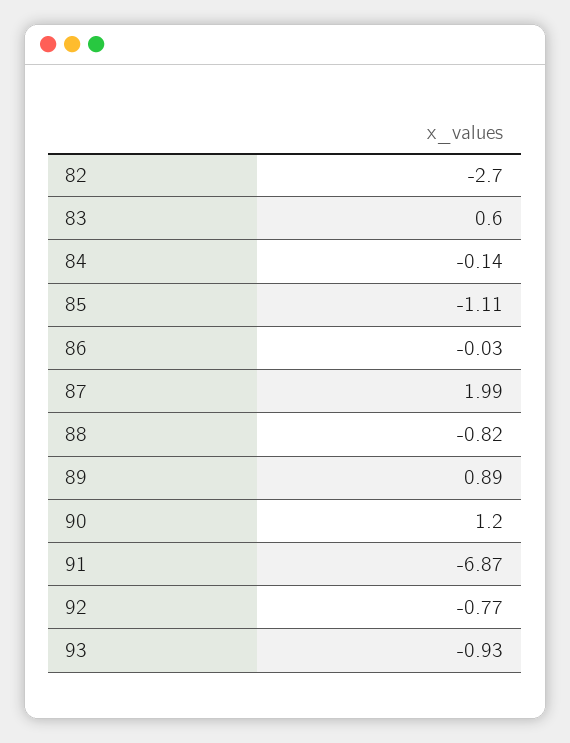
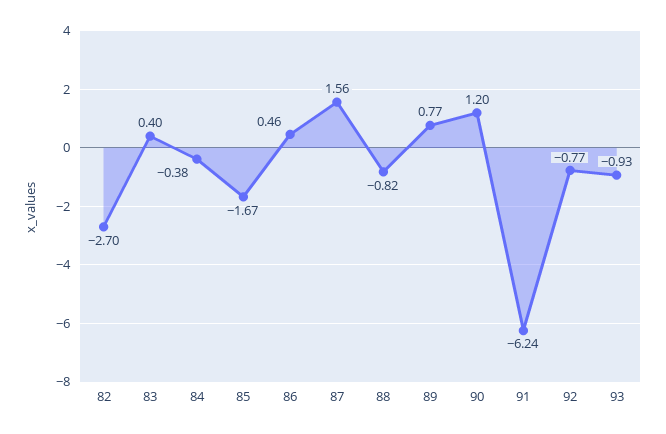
  {
    "82": -2.7,
-   "83": 0.6,
+   "83": 0.4,
-   "84": -0.14,
+   "84": -0.38,
-   "85": -1.11,
+   "85": -1.67,
-   "86": -0.03,
+   "86": 0.46,
-   "87": 1.99,
+   "87": 1.56,
    "88": -0.82,
-   "89": 0.89,
+   "89": 0.77,
    "90": 1.2,
-   "91": -6.87,
+   "91": -6.24,
    "92": -0.77,
    "93": -0.93
  }

